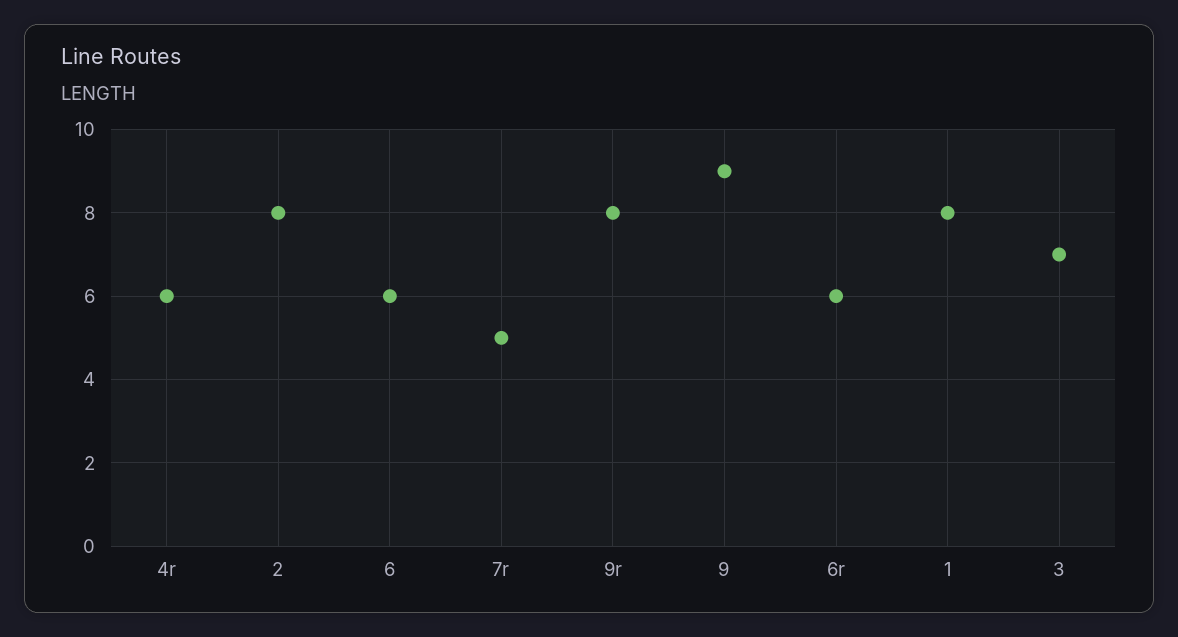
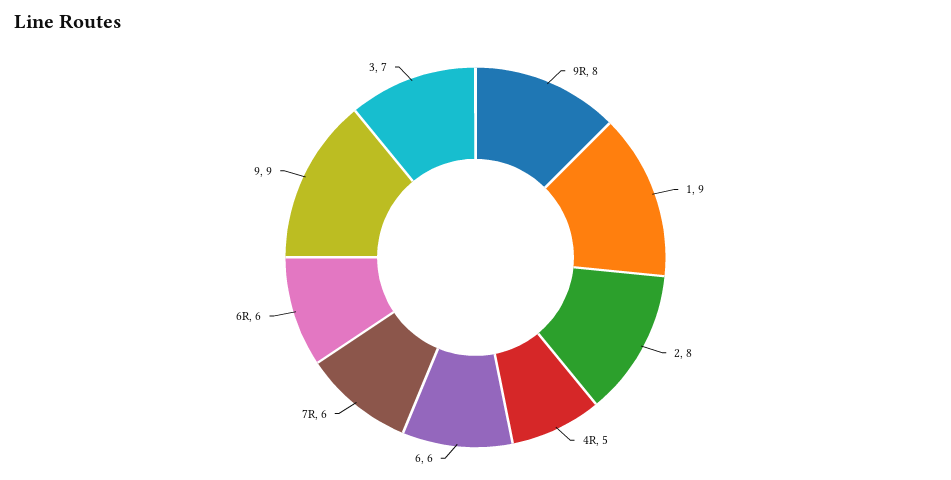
  {
-   "4r": 6,
+   "4r": 5,
    "2": 8,
    "6": 6,
-   "7r": 5,
+   "7r": 6,
    "9r": 8,
    "9": 9,
    "6r": 6,
-   "1": 8,
+   "1": 9,
    "3": 7
  }

